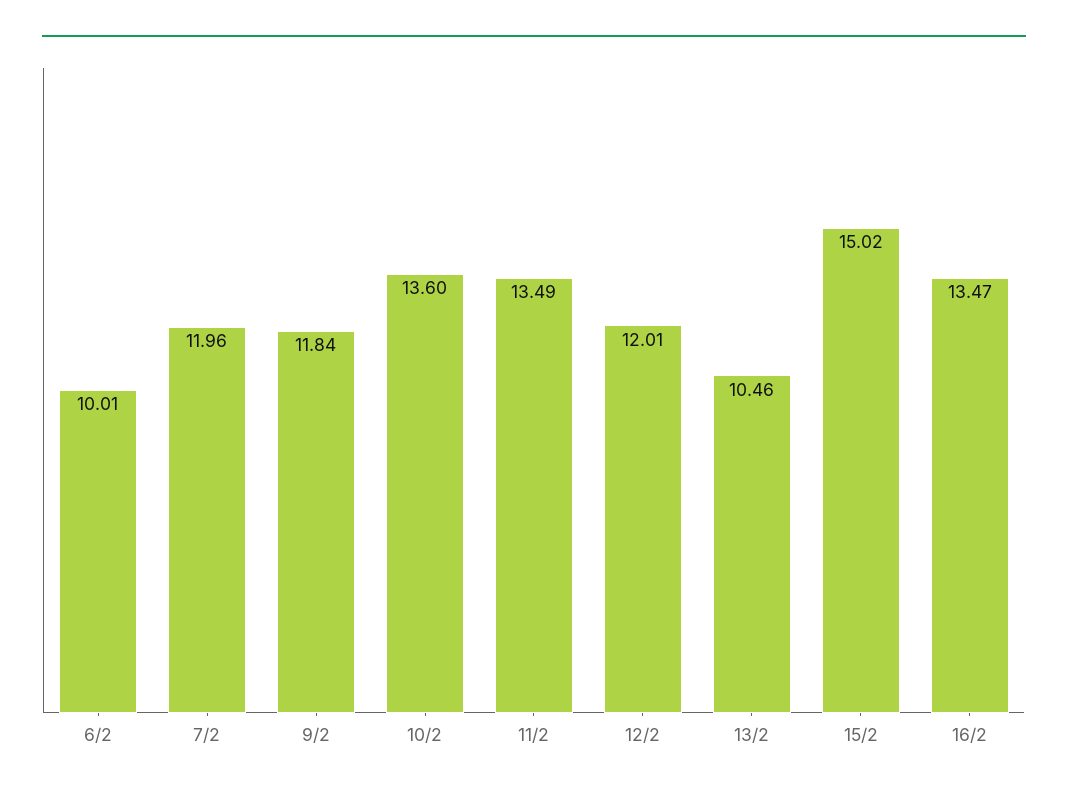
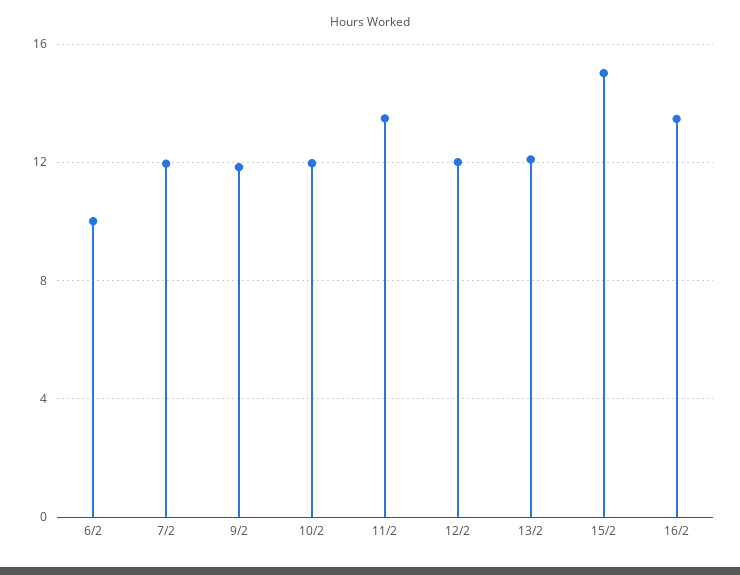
  {
    "6/2": 10.01,
    "7/2": 11.96,
    "9/2": 11.84,
-   "10/2": 13.6,
+   "10/2": 12,
    "11/2": 13.49,
    "12/2": 12.01,
-   "13/2": 10.46,
+   "13/2": 12,
    "15/2": 15.02,
    "16/2": 13.47
  }

